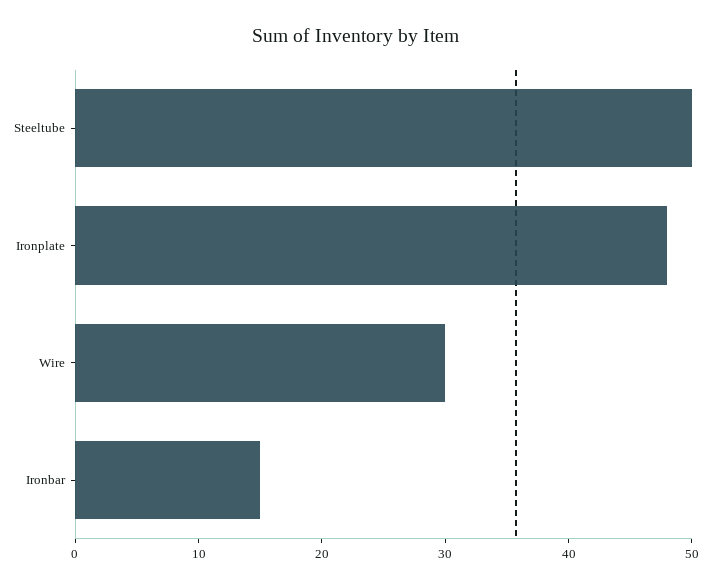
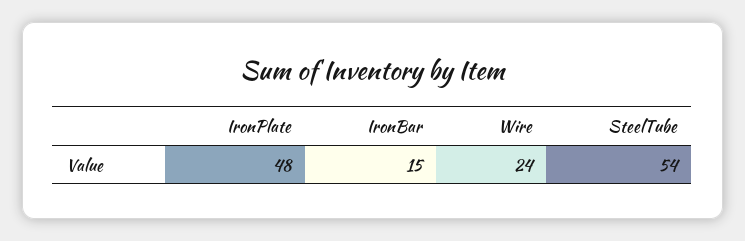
  {
-   "Steeltube": 50,
+   "Steeltube": 54,
    "Ironplate": 48,
-   "Wire": 30,
+   "Wire": 24,
    "Ironbar": 15
  }

